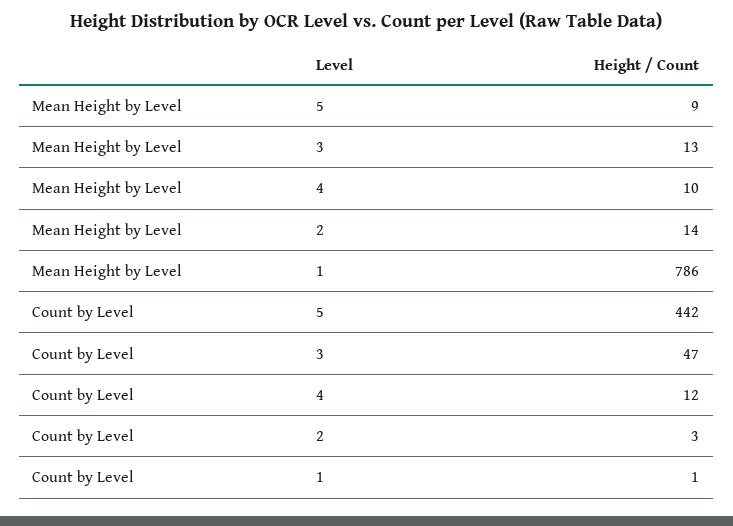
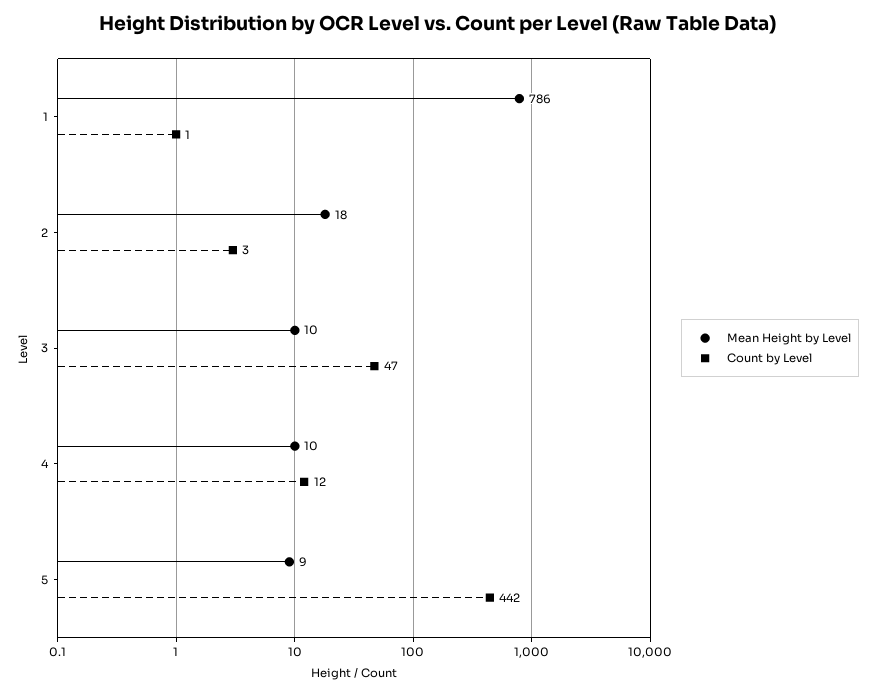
  {
    "Mean Height by Level": {
      "5": 9,
-     "3": 13,
+     "3": 10,
      "4": 10,
-     "2": 14,
+     "2": 18,
      "1": 786
    },
    "Count by Level": {
      "5": 442,
      "3": 47,
      "4": 12,
      "2": 3,
      "1": 1
    }
  }

